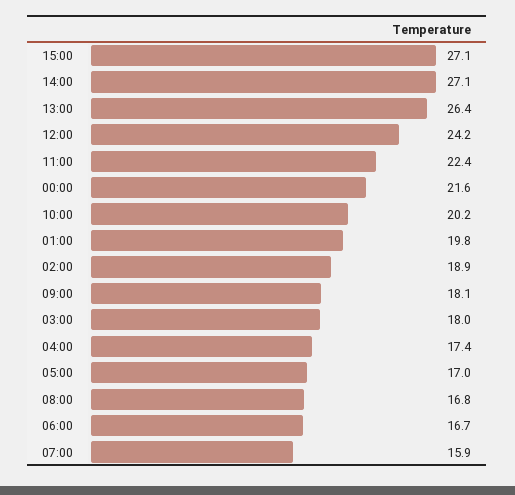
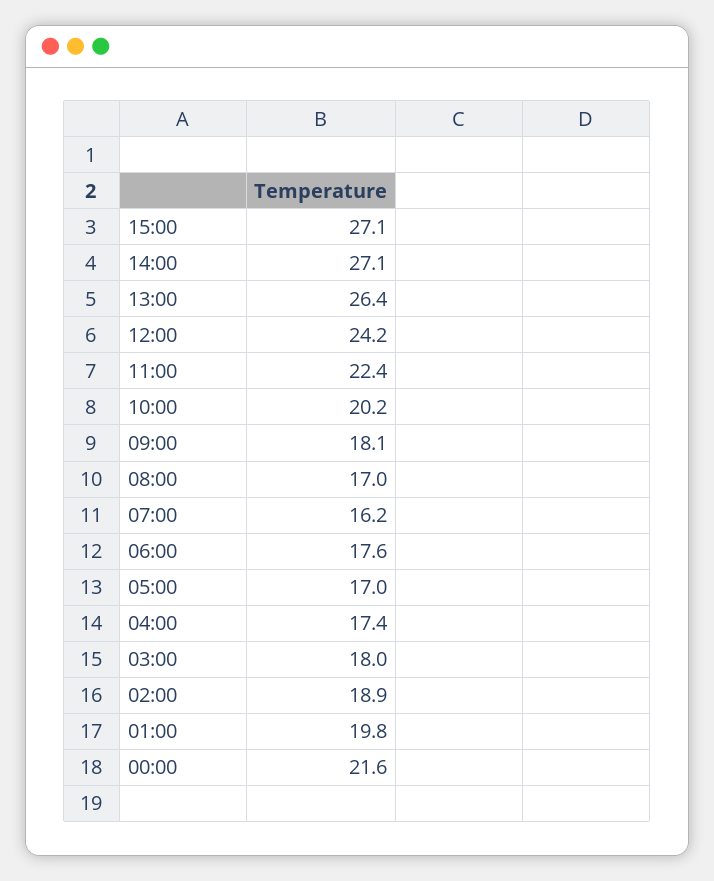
  {
    "15:00": 27.1,
    "14:00": 27.1,
    "13:00": 26.4,
    "12:00": 24.2,
    "11:00": 22.4,
    "00:00": 21.6,
    "10:00": 20.2,
    "01:00": 19.8,
    "02:00": 18.9,
    "09:00": 18.1,
    "03:00": 18,
    "04:00": 17.4,
    "05:00": 17,
-   "08:00": 16.8,
+   "08:00": 17,
-   "06:00": 16.7,
+   "06:00": 17.6,
-   "07:00": 15.9
+   "07:00": 16.2
  }

